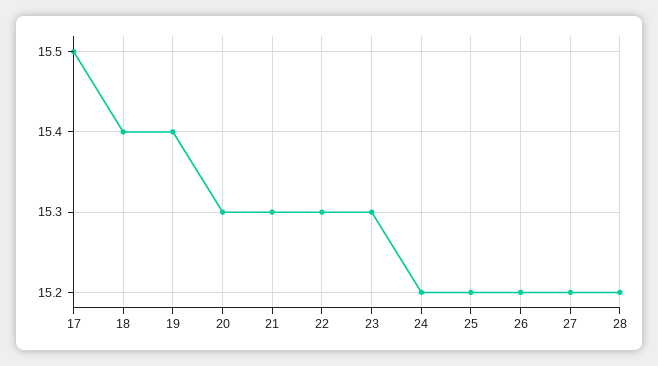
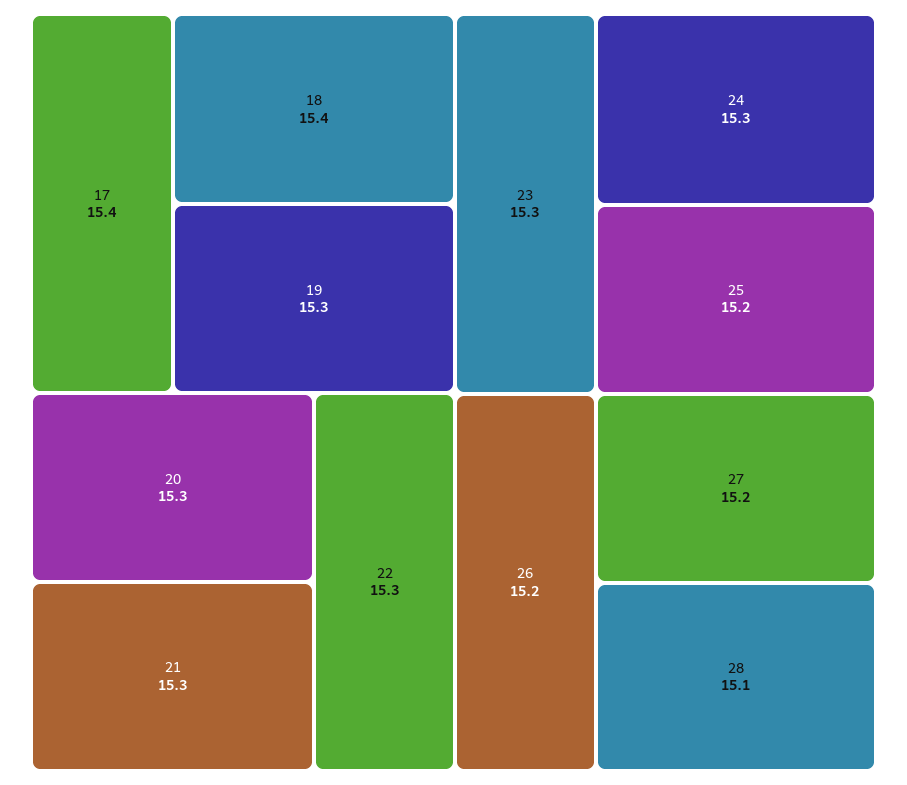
  {
-   "17": 15.5,
+   "17": 15.4,
    "18": 15.4,
-   "19": 15.4,
+   "19": 15.3,
    "20": 15.3,
    "21": 15.3,
    "22": 15.3,
    "23": 15.3,
-   "24": 15.2,
+   "24": 15.3,
    "25": 15.2,
    "26": 15.2,
    "27": 15.2,
-   "28": 15.2
+   "28": 15.1
  }

